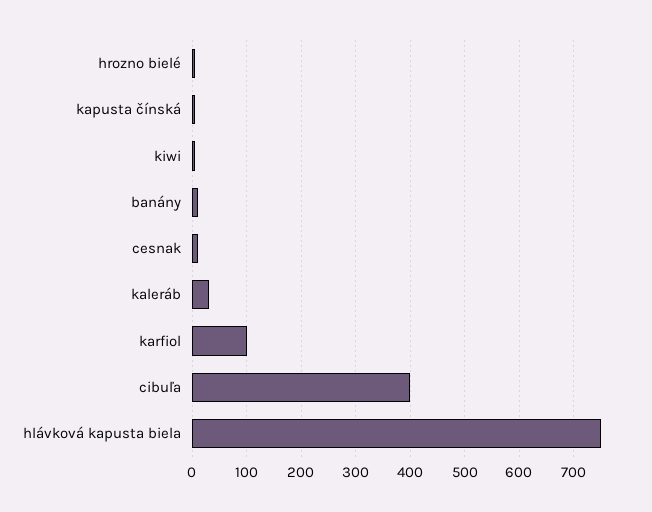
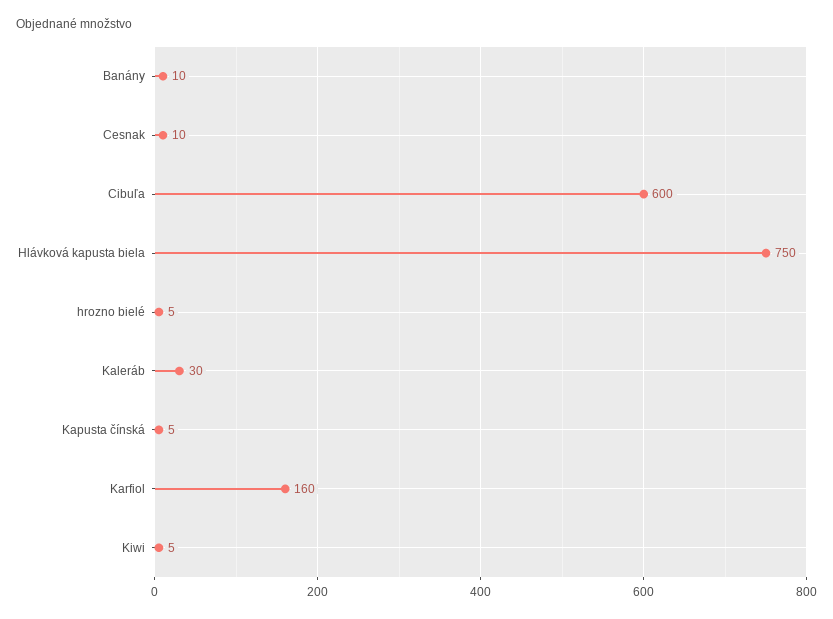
  {
    "hrozno bielé": 5,
    "kapusta čínská": 5,
    "kiwi": 5,
    "banány": 10,
    "cesnak": 10,
    "kaleráb": 30,
-   "karfiol": 100,
+   "karfiol": 160,
-   "cibuľa": 400,
+   "cibuľa": 600,
    "hlávková kapusta biela": 750
  }

